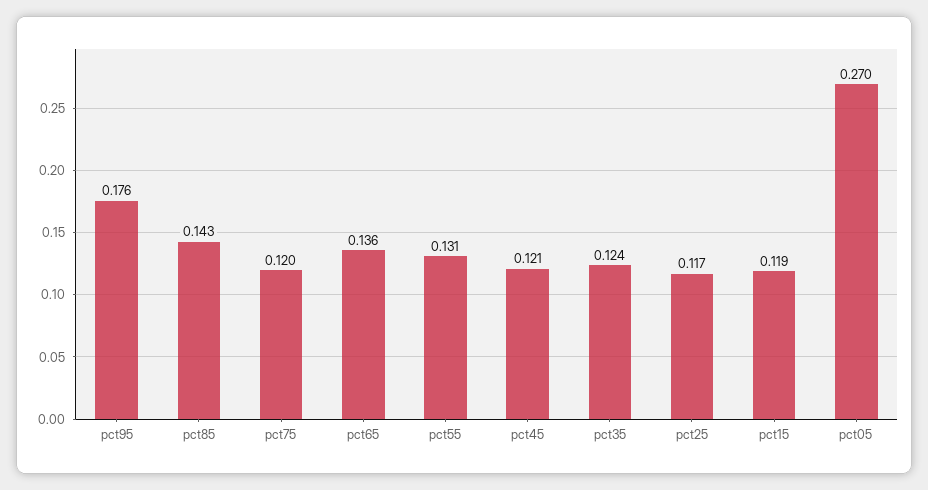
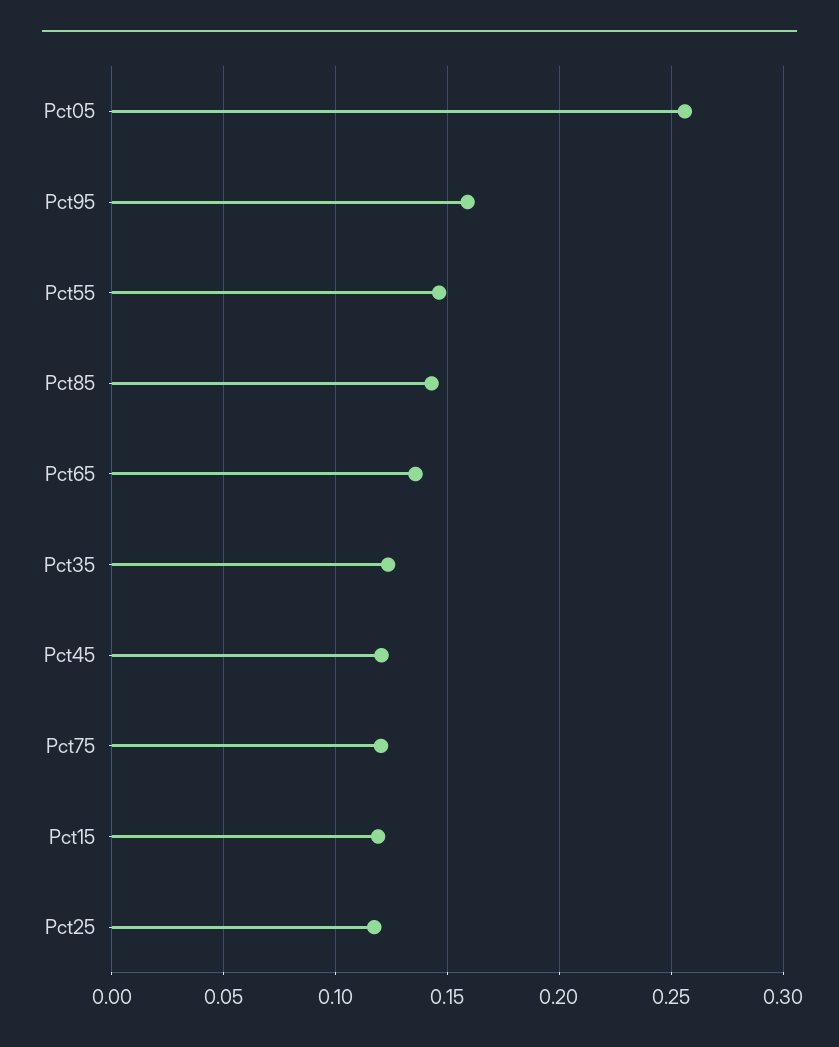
  {
-   "pct95": 0.176,
+   "pct95": 0.16,
    "pct85": 0.143,
    "pct75": 0.12,
    "pct65": 0.136,
-   "pct55": 0.131,
+   "pct55": 0.145,
    "pct45": 0.121,
    "pct35": 0.124,
    "pct25": 0.117,
    "pct15": 0.119,
-   "pct05": 0.27
+   "pct05": 0.255
  }

